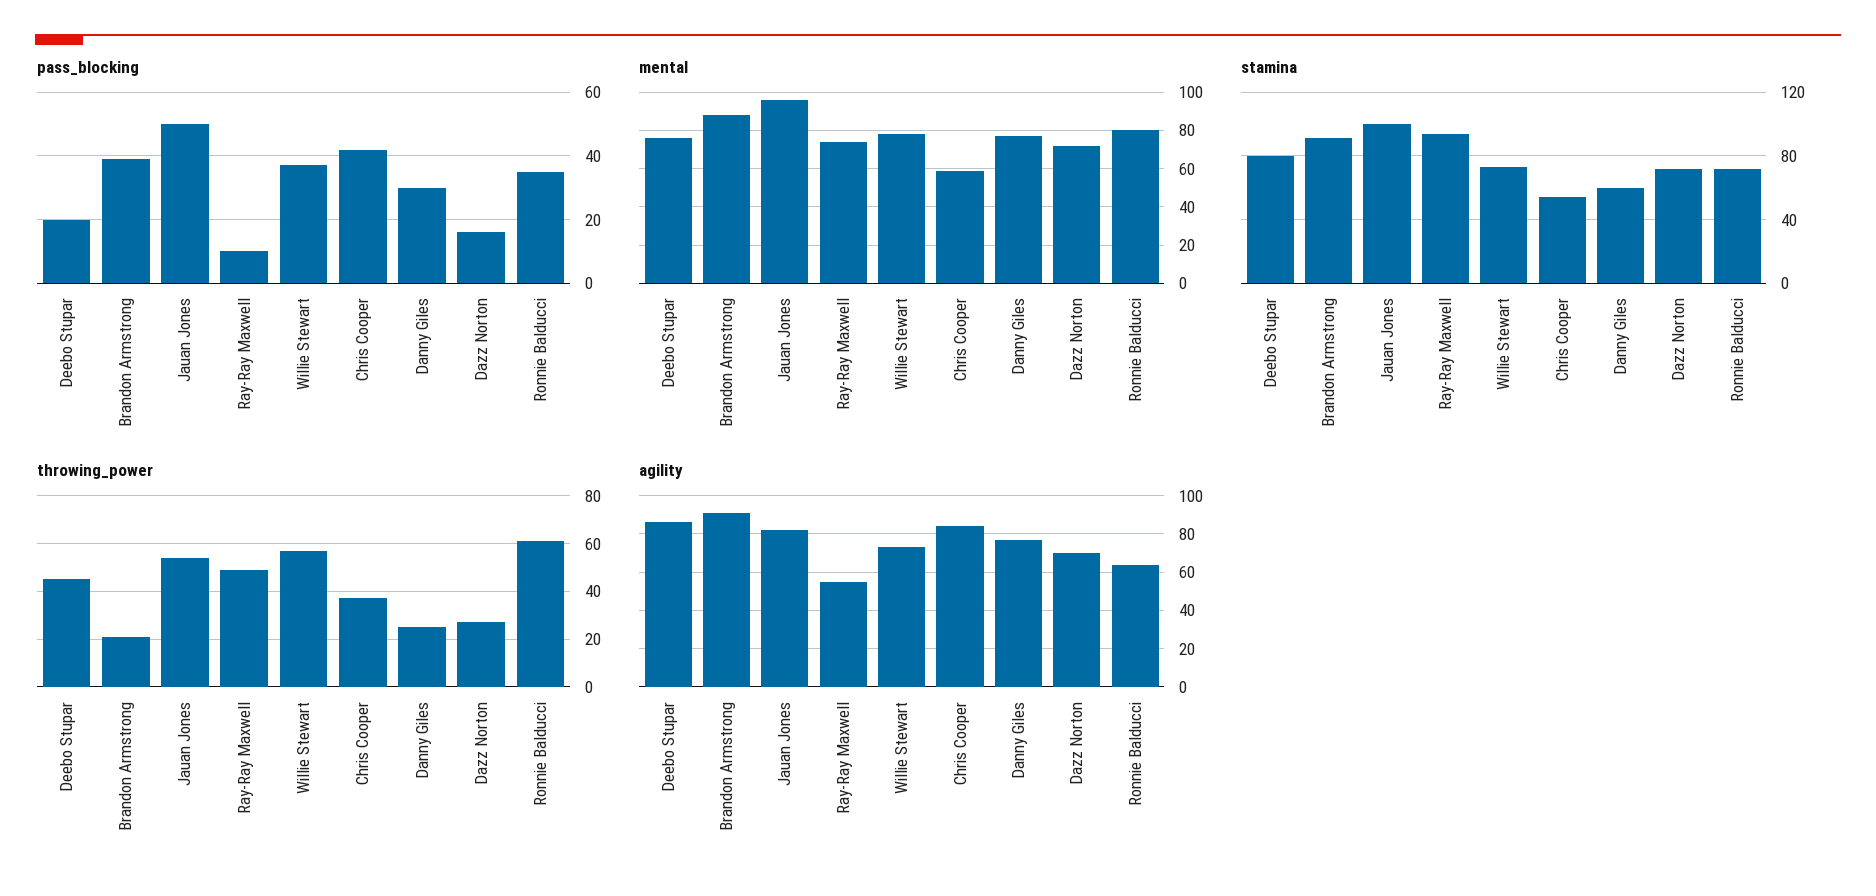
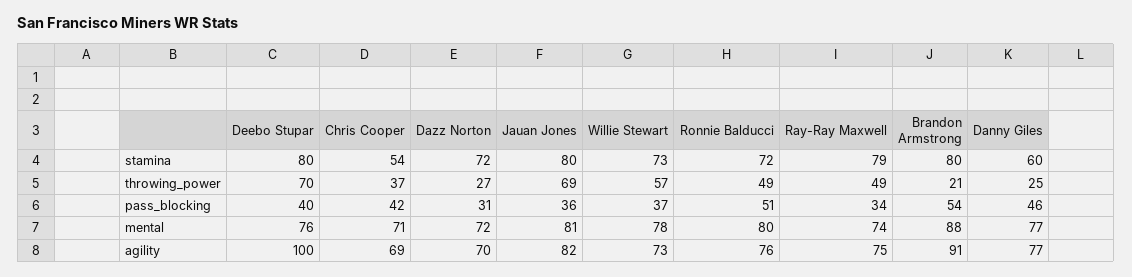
  {
    "pass_blocking": {
-     "Deebo Stupar": 20,
+     "Deebo Stupar": 40,
-     "Brandon Armstrong": 40,
+     "Brandon Armstrong": 54,
-     "Jauan Jones": 50,
+     "Jauan Jones": 36,
-     "Ray-Ray Maxwell": 10,
+     "Ray-Ray Maxwell": 34,
      "Willie Stewart": 37,
      "Chris Cooper": 42,
-     "Danny Giles": 30,
+     "Danny Giles": 46,
-     "Dazz Norton": 15,
+     "Dazz Norton": 31,
-     "Ronnie Balducci": 35
+     "Ronnie Balducci": 51
    },
    "mental": {
      "Deebo Stupar": 76,
      "Brandon Armstrong": 88,
-     "Jauan Jones": 95,
+     "Jauan Jones": 81,
      "Ray-Ray Maxwell": 74,
      "Willie Stewart": 78,
-     "Chris Cooper": 60,
+     "Chris Cooper": 71,
      "Danny Giles": 77,
      "Dazz Norton": 72,
      "Ronnie Balducci": 80
    },
    "stamina": {
      "Deebo Stupar": 80,
-     "Brandon Armstrong": 90,
+     "Brandon Armstrong": 80,
-     "Jauan Jones": 100,
+     "Jauan Jones": 80,
-     "Ray-Ray Maxwell": 95,
+     "Ray-Ray Maxwell": 79,
      "Willie Stewart": 73,
      "Chris Cooper": 54,
      "Danny Giles": 60,
      "Dazz Norton": 72,
      "Ronnie Balducci": 72
    },
    "throwing_power": {
-     "Deebo Stupar": 45,
+     "Deebo Stupar": 70,
      "Brandon Armstrong": 21,
-     "Jauan Jones": 55,
+     "Jauan Jones": 69,
      "Ray-Ray Maxwell": 49,
      "Willie Stewart": 57,
      "Chris Cooper": 37,
      "Danny Giles": 25,
      "Dazz Norton": 27,
-     "Ronnie Balducci": 60
+     "Ronnie Balducci": 49
    },
    "agility": {
-     "Deebo Stupar": 85,
+     "Deebo Stupar": 100,
      "Brandon Armstrong": 91,
      "Jauan Jones": 82,
-     "Ray-Ray Maxwell": 55,
+     "Ray-Ray Maxwell": 75,
      "Willie Stewart": 73,
-     "Chris Cooper": 85,
+     "Chris Cooper": 69,
      "Danny Giles": 77,
      "Dazz Norton": 70,
-     "Ronnie Balducci": 65
+     "Ronnie Balducci": 76
    }
  }

